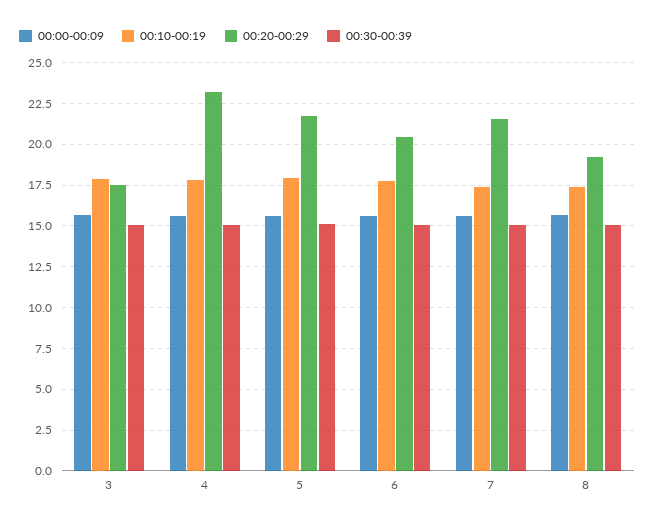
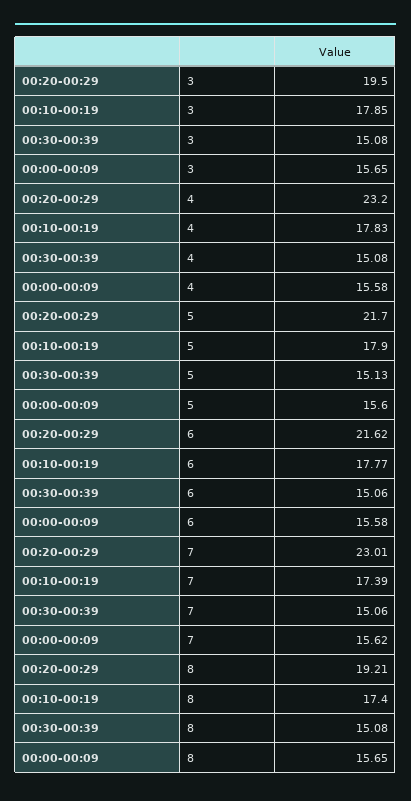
  {
    "00:00-00:09": {
      "3": 15.65,
      "4": 15.58,
      "5": 15.6,
      "6": 15.58,
      "7": 15.62,
      "8": 15.65
    },
    "00:10-00:19": {
      "3": 17.85,
      "4": 17.83,
      "5": 17.9,
      "6": 17.77,
      "7": 17.39,
      "8": 17.4
    },
    "00:20-00:29": {
-     "3": 17.5,
+     "3": 19.5,
      "4": 23.2,
      "5": 21.7,
-     "6": 20.5,
+     "6": 21.62,
-     "7": 21.5,
+     "7": 23.01,
      "8": 19.21
    },
    "00:30-00:39": {
      "3": 15.08,
      "4": 15.08,
      "5": 15.13,
      "6": 15.06,
      "7": 15.06,
      "8": 15.08
    }
  }

